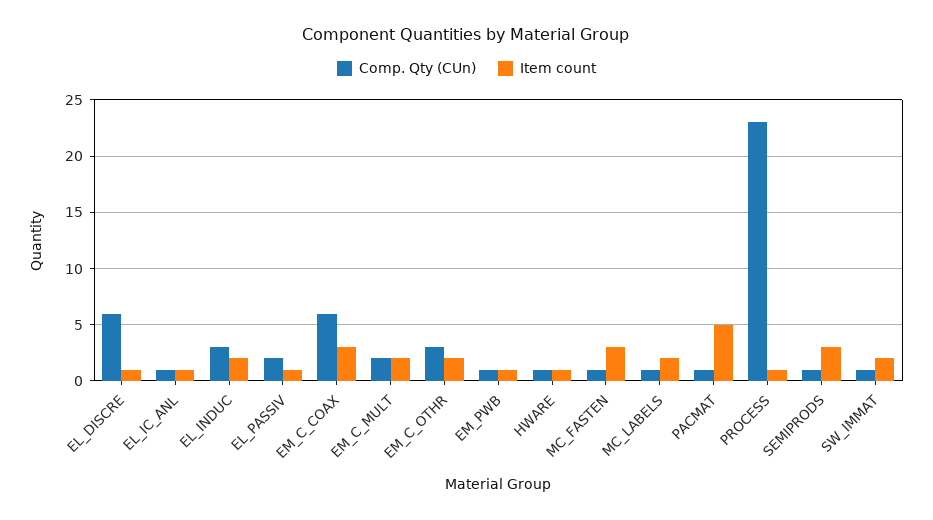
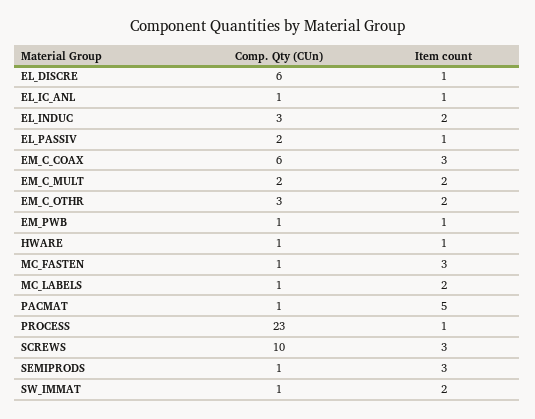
  {
    "Comp. Qty (CUn)": {
      "EL_DISCRE": 6,
      "EL_IC_ANL": 1,
      "EL_INDUC": 3,
      "EL_PASSIV": 2,
      "EM_C_COAX": 6,
      "EM_C_MULT": 2,
      "EM_C_OTHR": 3,
      "EM_PWB": 1,
      "HWARE": 1,
      "MC_FASTEN": 1,
      "MC_LABELS": 1,
      "PACMAT": 1,
      "PROCESS": 23,
      "SEMIPRODS": 1,
-     "SW_IMMAT": 1
+     "SW_IMMAT": 1,
+     "SCREWS": 10
    },
    "Item count": {
      "EL_DISCRE": 1,
      "EL_IC_ANL": 1,
      "EL_INDUC": 2,
      "EL_PASSIV": 1,
      "EM_C_COAX": 3,
      "EM_C_MULT": 2,
      "EM_C_OTHR": 2,
      "EM_PWB": 1,
      "HWARE": 1,
      "MC_FASTEN": 3,
      "MC_LABELS": 2,
      "PACMAT": 5,
      "PROCESS": 1,
      "SEMIPRODS": 3,
-     "SW_IMMAT": 2
+     "SW_IMMAT": 2,
+     "SCREWS": 3
    }
  }

